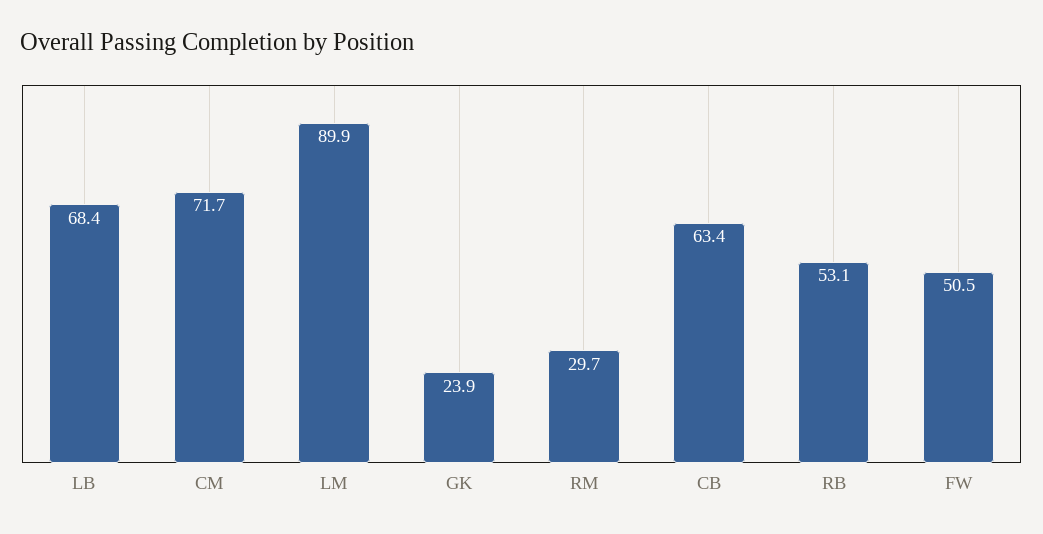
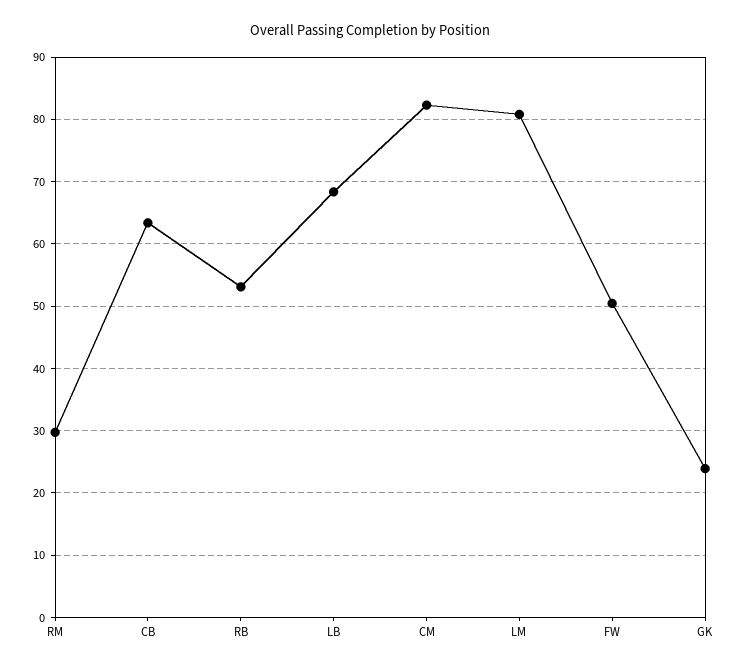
  {
    "LB": 68.4,
-   "CM": 71.7,
+   "CM": 82,
-   "LM": 89.9,
+   "LM": 81,
    "GK": 23.9,
    "RM": 29.7,
    "CB": 63.4,
    "RB": 53.1,
    "FW": 50.5
  }

